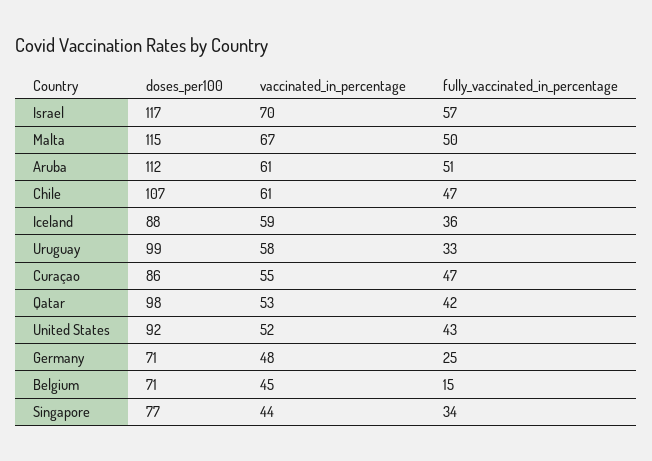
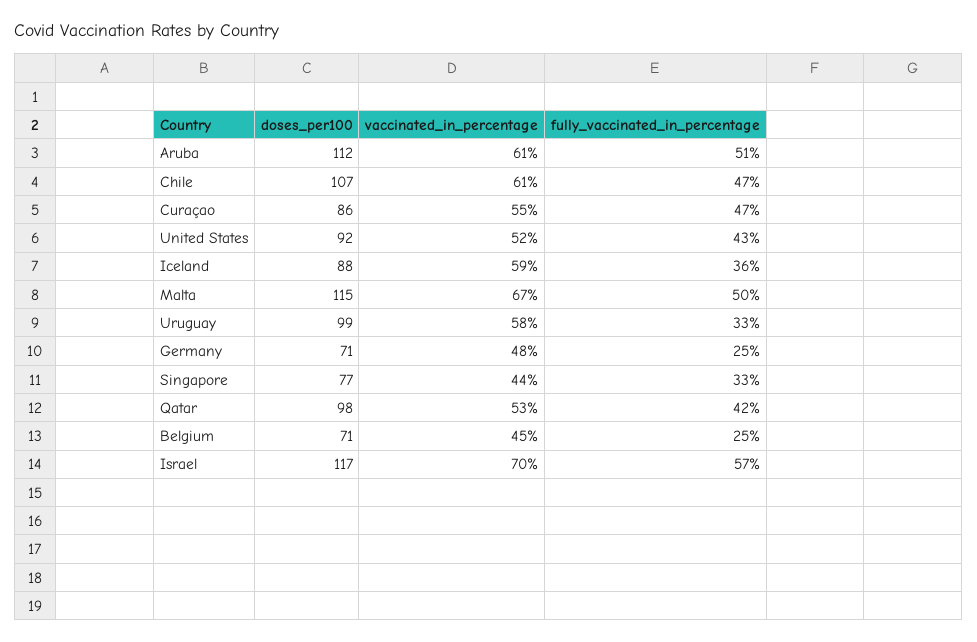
  {
    "doses_per100": {
      "Israel": 117,
      "Malta": 115,
      "Aruba": 112,
      "Chile": 107,
      "Iceland": 88,
      "Uruguay": 99,
      "Curaçao": 86,
      "Qatar": 98,
      "United States": 92,
      "Germany": 71,
      "Belgium": 71,
      "Singapore": 77
    },
    "vaccinated_in_percentage": {
      "Israel": 70,
      "Malta": 67,
      "Aruba": 61,
      "Chile": 61,
      "Iceland": 59,
      "Uruguay": 58,
      "Curaçao": 55,
      "Qatar": 53,
      "United States": 52,
      "Germany": 48,
      "Belgium": 45,
      "Singapore": 44
    },
    "fully_vaccinated_in_percentage": {
      "Israel": 57,
      "Malta": 50,
      "Aruba": 51,
      "Chile": 47,
      "Iceland": 36,
      "Uruguay": 33,
      "Curaçao": 47,
      "Qatar": 42,
      "United States": 43,
      "Germany": 25,
-     "Belgium": 15,
+     "Belgium": 25,
-     "Singapore": 34
+     "Singapore": 33
    }
  }

